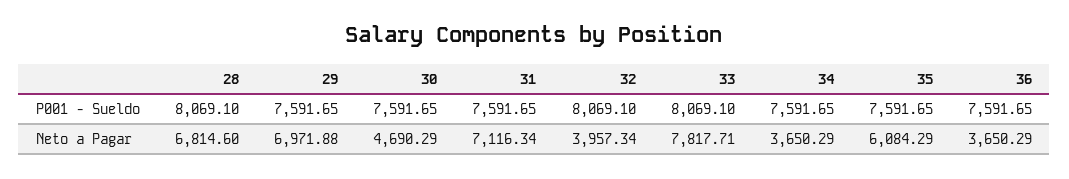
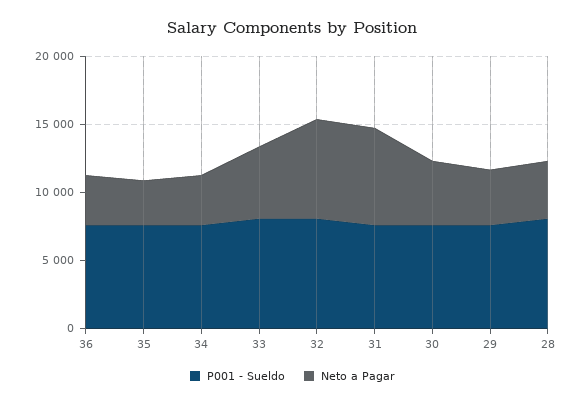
  {
    "P001 - Sueldo": {
      "28": 8069.1,
      "29": 7591.65,
      "30": 7591.65,
      "31": 7591.65,
      "32": 8069.1,
      "33": 8069.1,
      "34": 7591.65,
      "35": 7591.65,
      "36": 7591.65
    },
    "Neto a Pagar": {
-     "28": 6814.6,
+     "28": 4000,
-     "29": 6971.88,
+     "29": 4000,
      "30": 4690.29,
      "31": 7116.34,
-     "32": 3957.34,
+     "32": 7000,
-     "33": 7817.71,
+     "33": 5000,
      "34": 3650.29,
-     "35": 6084.29,
+     "35": 3000,
      "36": 3650.29
    }
  }

